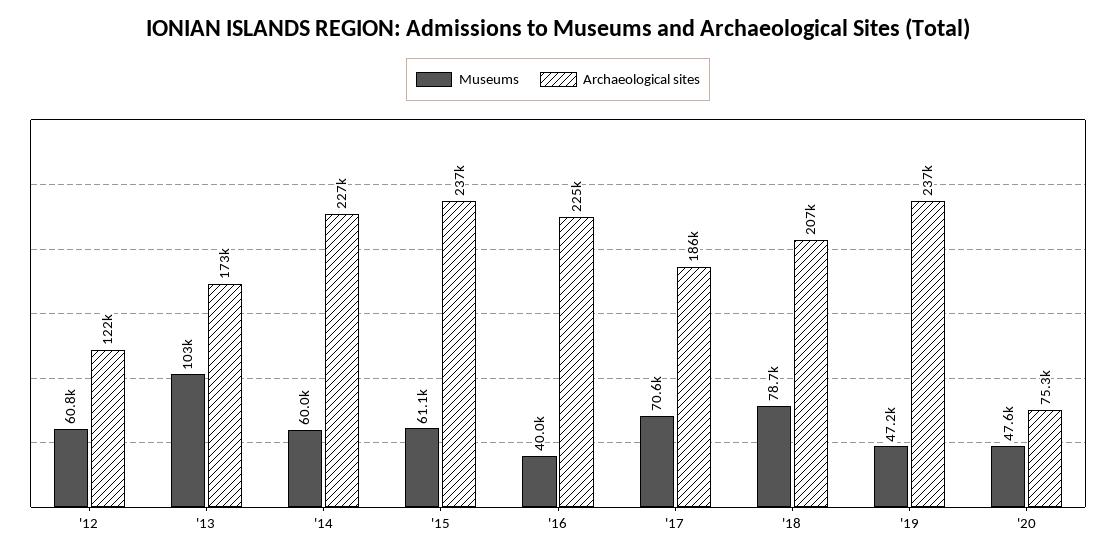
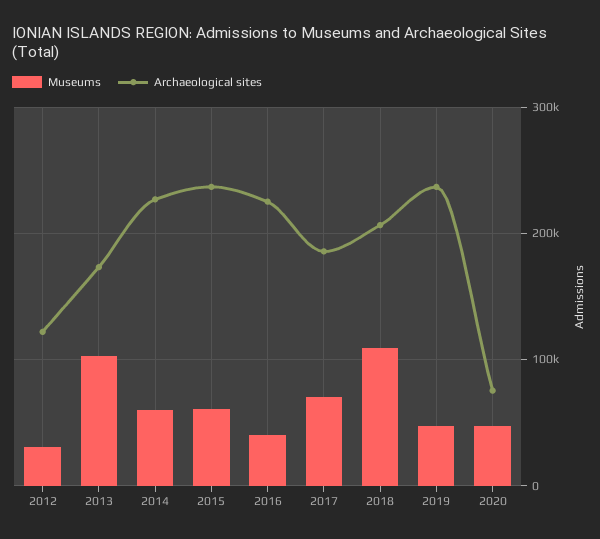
  {
    "Museums": {
-     "'12": 60800,
+     "'12": 30000,
      "'13": 103000,
      "'14": 60000,
      "'15": 61100,
      "'16": 40000,
      "'17": 70600,
-     "'18": 78700,
+     "'18": 110000,
      "'19": 47200,
      "'20": 47600
    },
    "Archaeological sites": {
      "'12": 122000,
      "'13": 173000,
      "'14": 227000,
      "'15": 237000,
      "'16": 225000,
      "'17": 186000,
      "'18": 207000,
      "'19": 237000,
      "'20": 75300
    }
  }

